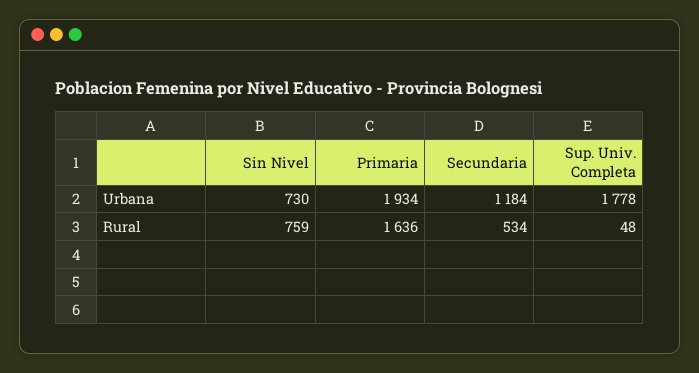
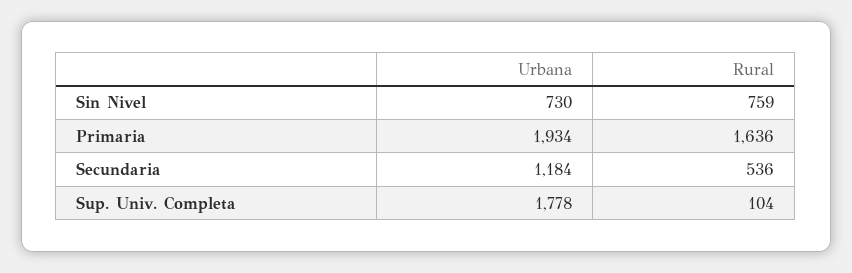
  {
    "Sin Nivel": {
      "Urbana": 730,
      "Rural": 759
    },
    "Primaria": {
      "Urbana": 1934,
      "Rural": 1636
    },
    "Secundaria": {
      "Urbana": 1184,
-     "Rural": 534
+     "Rural": 536
    },
    "Sup. Univ. Completa": {
      "Urbana": 1778,
-     "Rural": 48
+     "Rural": 104
    }
  }

